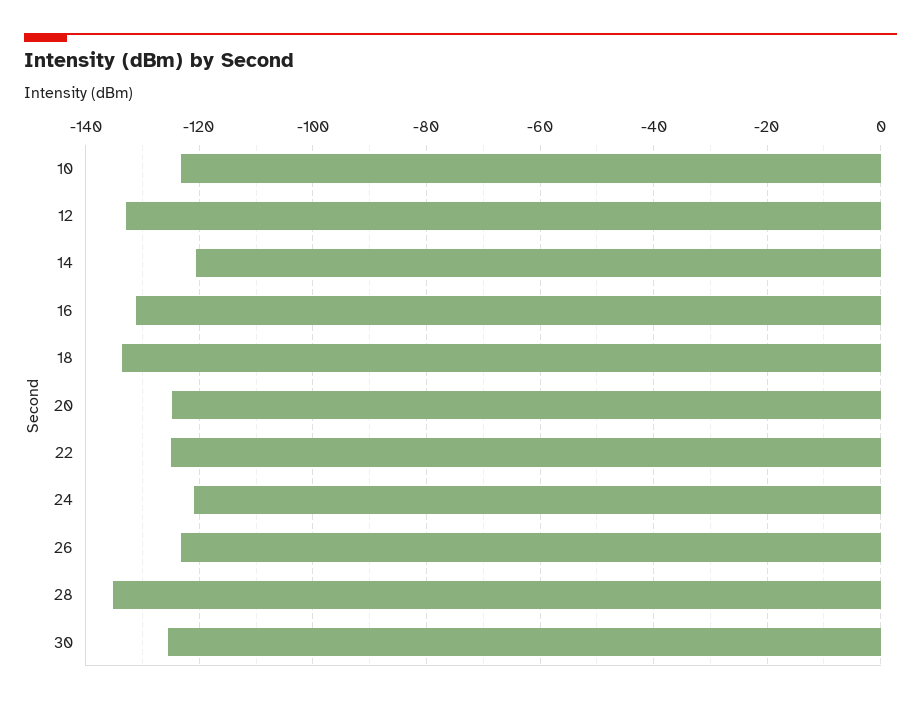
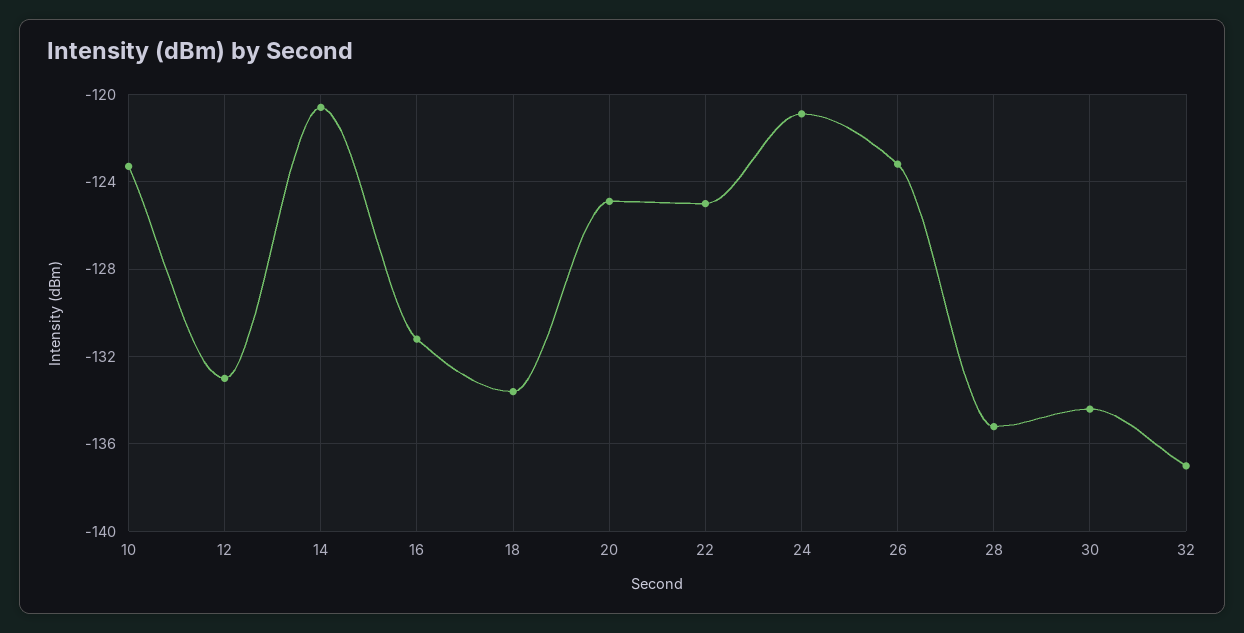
  {
    "10": -123.5,
    "12": -133,
    "14": -120.5,
    "16": -131,
    "18": -133.5,
    "20": -125,
    "22": -125,
    "24": -121,
    "26": -123,
    "28": -135,
-   "30": -126
+   "30": -134.5,
+   "32": -137
  }

